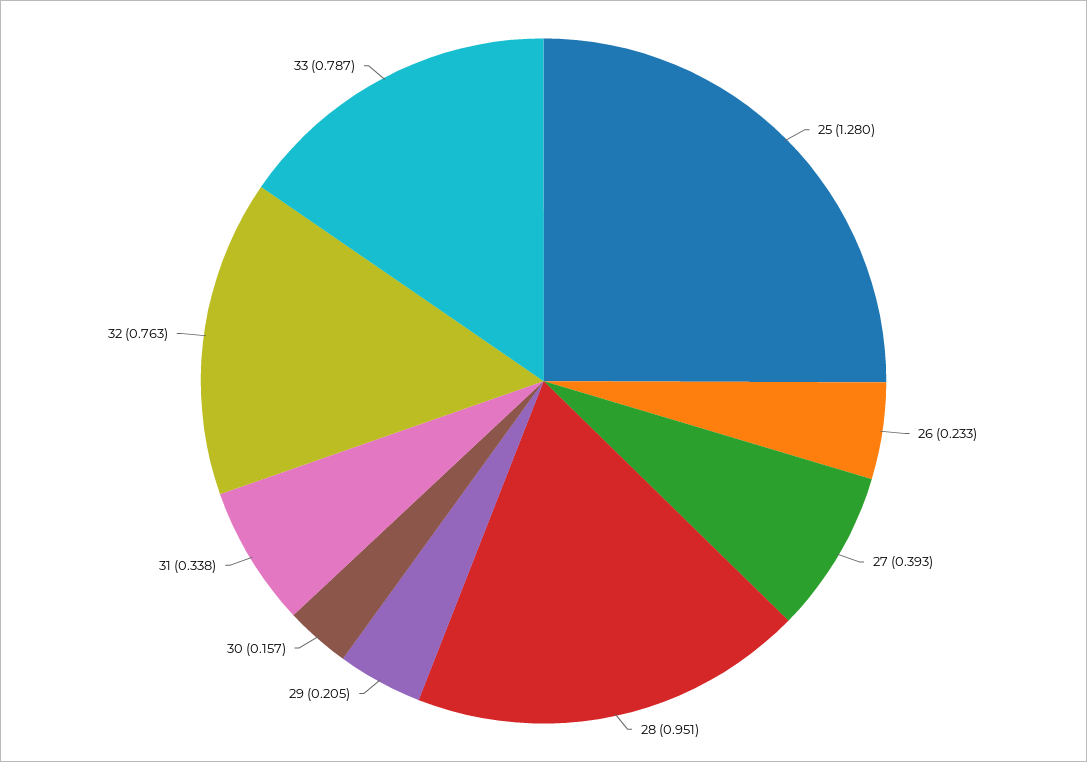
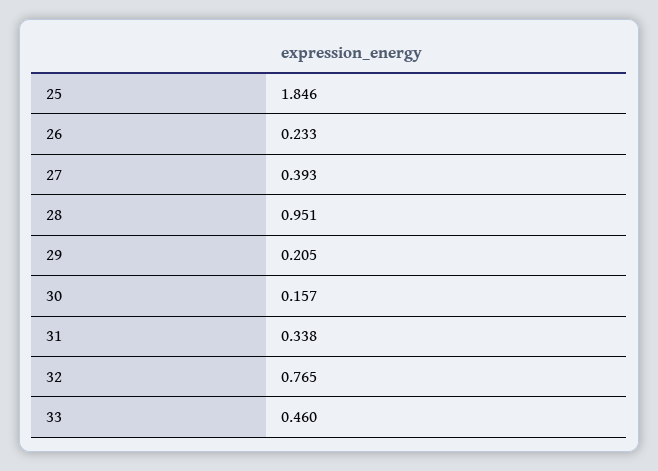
  {
-   "25": 1.28,
+   "25": 1.846,
    "26": 0.233,
    "27": 0.393,
    "28": 0.951,
    "29": 0.205,
    "30": 0.157,
    "31": 0.338,
-   "32": 0.763,
+   "32": 0.765,
-   "33": 0.787
+   "33": 0.46
  }

